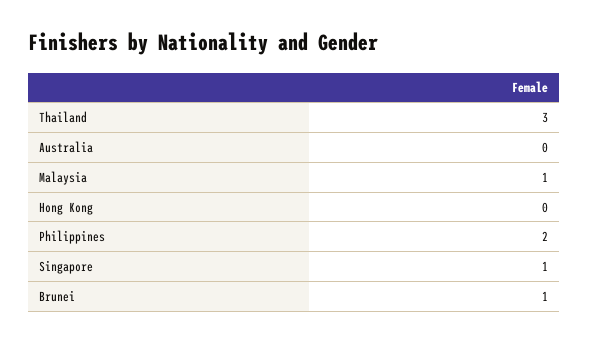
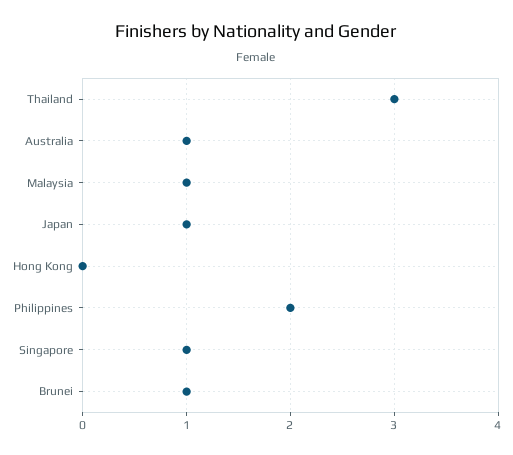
  {
    "Thailand": 3,
-   "Australia": 0,
+   "Australia": 1,
    "Malaysia": 1,
    "Hong Kong": 0,
    "Philippines": 2,
    "Singapore": 1,
-   "Brunei": 1
+   "Brunei": 1,
+   "Japan": 1
  }

